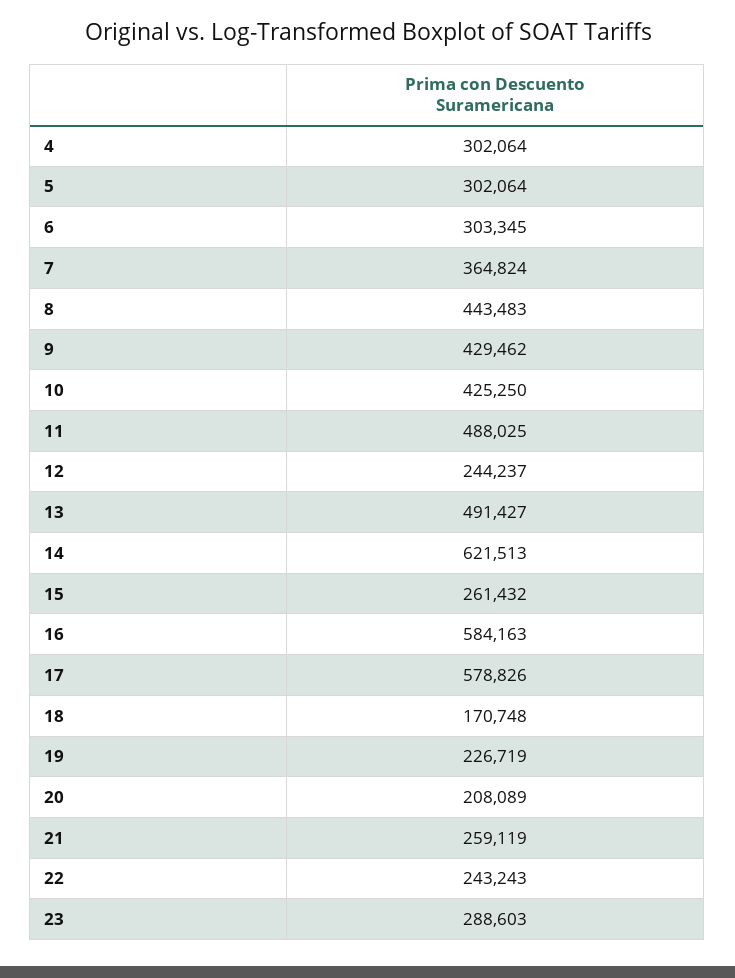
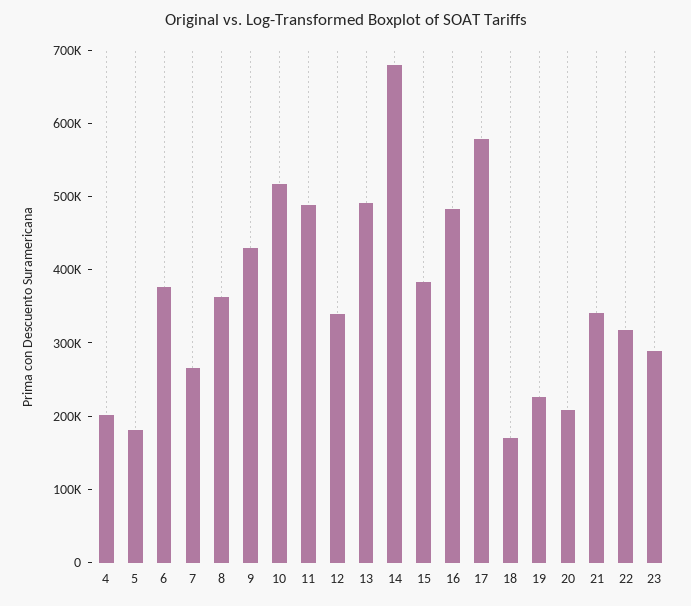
  {
-   "4": 302064,
+   "4": 200000,
-   "5": 302064,
+   "5": 180000,
-   "6": 303345,
+   "6": 380000,
-   "7": 364824,
+   "7": 260000,
-   "8": 443483,
+   "8": 360000,
    "9": 429462,
-   "10": 425250,
+   "10": 520000,
    "11": 488025,
-   "12": 244237,
+   "12": 340000,
    "13": 491427,
-   "14": 621513,
+   "14": 680000,
-   "15": 261432,
+   "15": 380000,
-   "16": 584163,
+   "16": 480000,
    "17": 578826,
    "18": 170748,
    "19": 226719,
    "20": 208089,
-   "21": 259119,
+   "21": 340000,
-   "22": 243243,
+   "22": 320000,
    "23": 288603
  }

